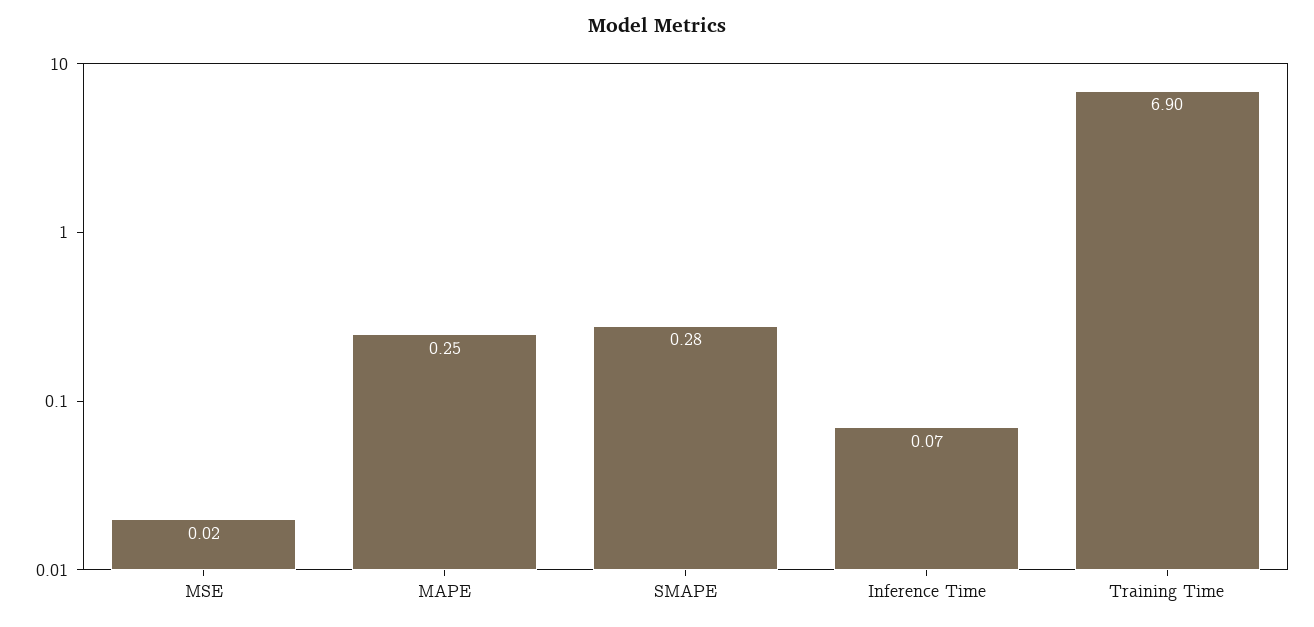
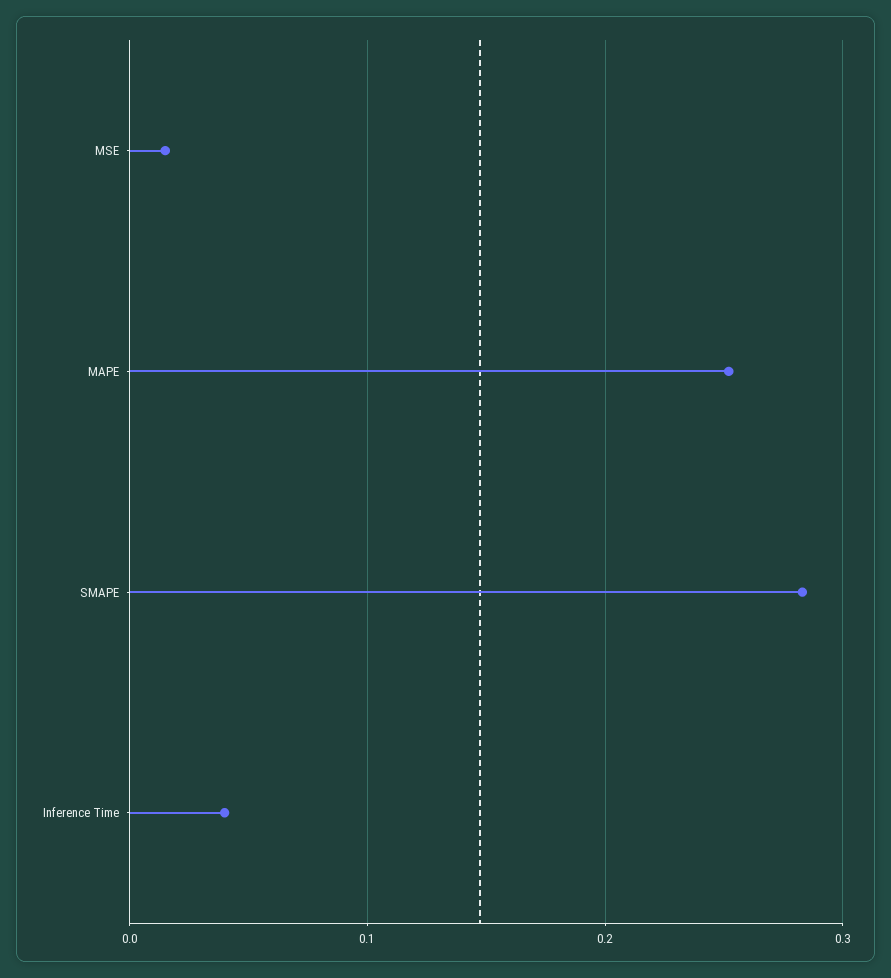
  {
    "MSE": 0.02,
    "MAPE": 0.25,
    "SMAPE": 0.28,
-   "Inference Time": 0.07,
+   "Inference Time": 0.04
-   "Training Time": 6.9
  }

